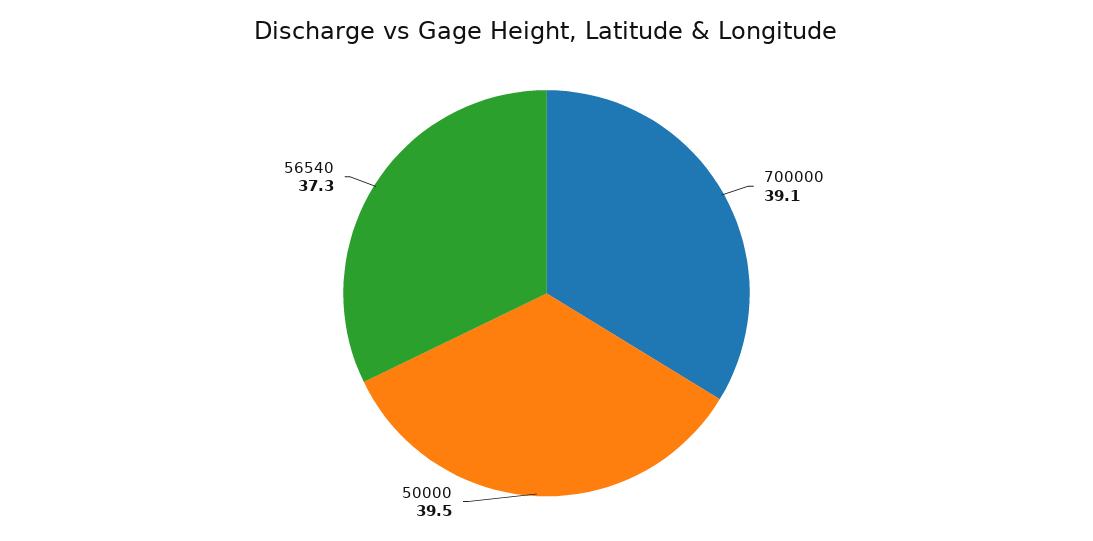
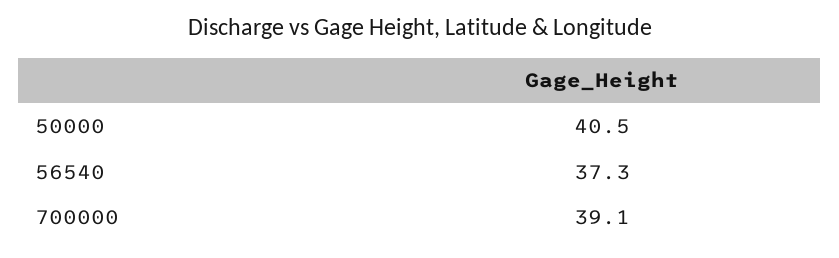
  {
    "700000": 39.1,
-   "50000": 39.5,
+   "50000": 40.5,
    "56540": 37.3
  }

